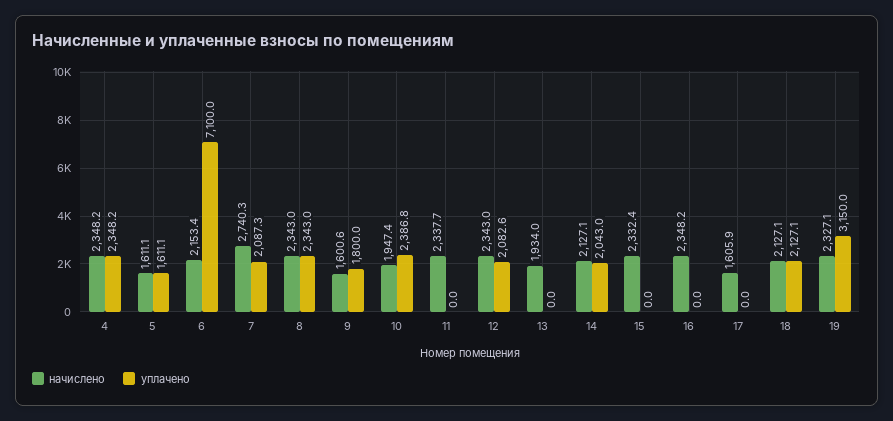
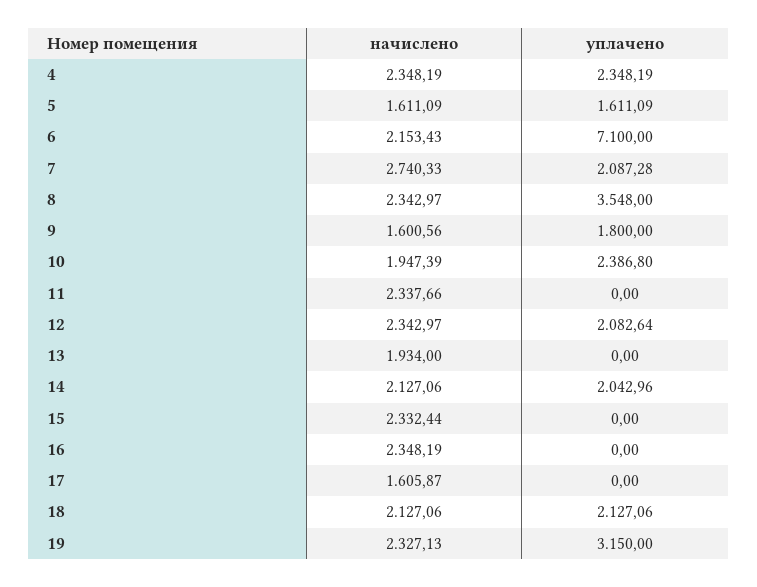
  {
    "начислено": {
      "4": 2348.19,
      "5": 1611.09,
      "6": 2153.43,
      "7": 2740.33,
      "8": 2342.97,
      "9": 1600.56,
      "10": 1947.39,
      "11": 2337.66,
      "12": 2342.97,
      "13": 1934,
      "14": 2127.06,
      "15": 2332.44,
      "16": 2348.19,
      "17": 1605.87,
      "18": 2127.06,
      "19": 2327.13
    },
    "уплачено": {
      "4": 2348.19,
      "5": 1611.09,
      "6": 7100,
      "7": 2087.28,
-     "8": 2343,
+     "8": 3548,
      "9": 1800,
      "10": 2386.8,
      "11": 0,
      "12": 2082.64,
      "13": 0,
      "14": 2042.96,
      "15": 0,
      "16": 0,
      "17": 0,
      "18": 2127.06,
      "19": 3150
    }
  }

